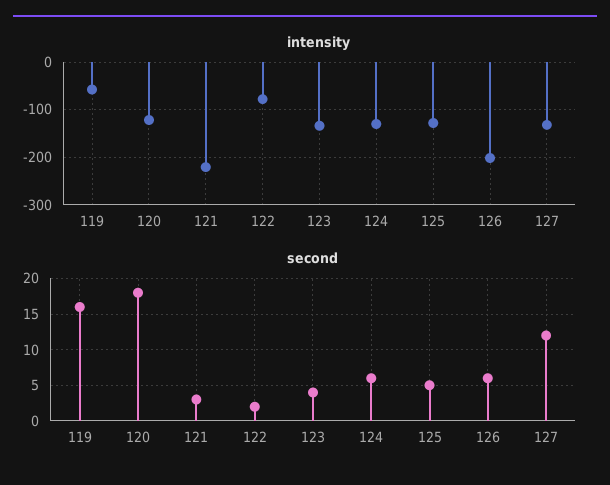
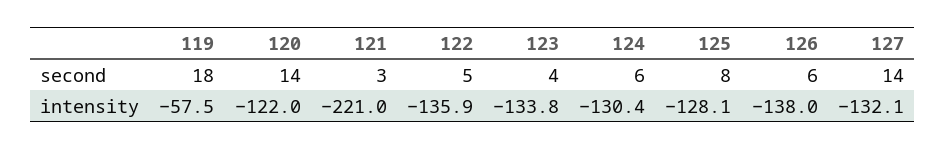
  {
    "intensity": {
      "119": -57.5,
      "120": -122,
      "121": -221,
-     "122": -80,
+     "122": -135.9,
      "123": -133.8,
      "124": -130.4,
      "125": -128.1,
-     "126": -200,
+     "126": -138,
      "127": -132.1
    },
    "second": {
-     "119": 16,
+     "119": 18,
-     "120": 18,
+     "120": 14,
      "121": 3,
-     "122": 2,
+     "122": 5,
      "123": 4,
      "124": 6,
-     "125": 5,
+     "125": 8,
      "126": 6,
-     "127": 12
+     "127": 14
    }
  }

